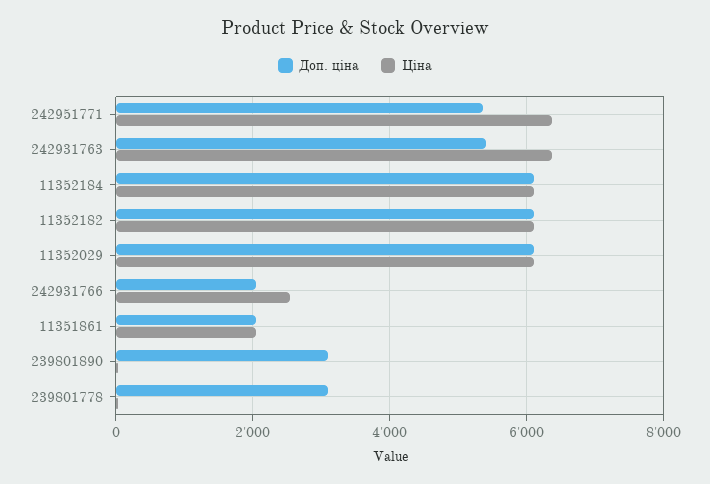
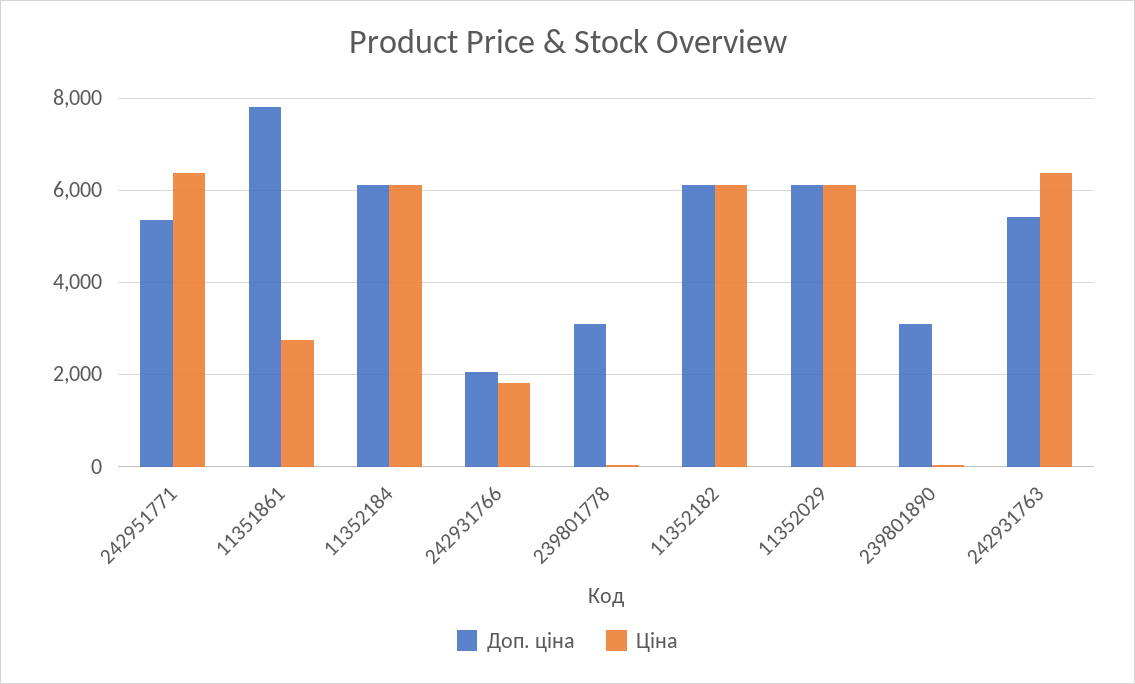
  {
    "Доп. ціна": {
      "242951771": 5400,
      "242931763": 5400,
      "11352184": 6200,
      "11352182": 6200,
      "11352029": 6200,
      "242931766": 2000,
-     "11351861": 2000,
+     "11351861": 7800,
      "239801890": 3000,
      "239801778": 3000
    },
    "Ціна": {
      "242951771": 6400,
      "242931763": 6400,
      "11352184": 6200,
      "11352182": 6200,
      "11352029": 6200,
-     "242931766": 2600,
+     "242931766": 1800,
-     "11351861": 2000,
+     "11351861": 2800,
      "239801890": 0,
      "239801778": 0
    }
  }

